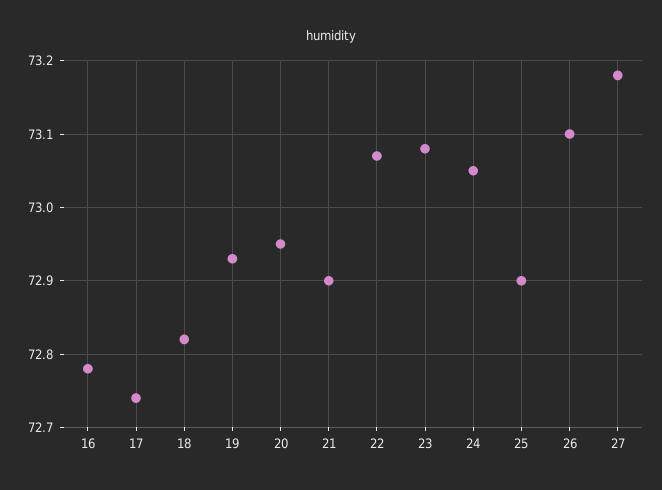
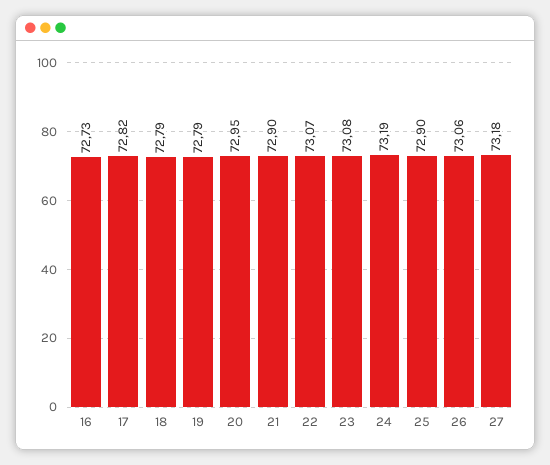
  {
-   "16": 72.78,
+   "16": 72.73,
-   "17": 72.74,
+   "17": 72.82,
-   "18": 72.82,
+   "18": 72.79,
-   "19": 72.93,
+   "19": 72.79,
    "20": 72.95,
    "21": 72.9,
    "22": 73.07,
    "23": 73.08,
-   "24": 73.05,
+   "24": 73.19,
    "25": 72.9,
-   "26": 73.1,
+   "26": 73.06,
    "27": 73.18
  }

